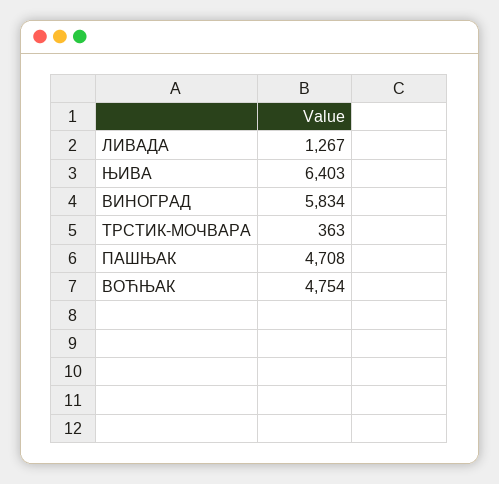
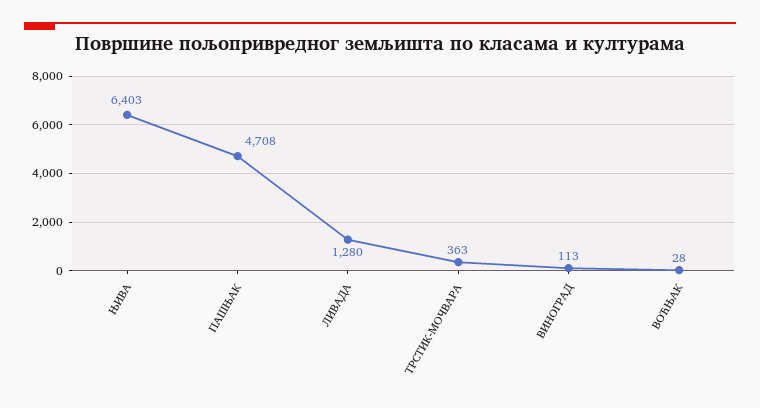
  {
-   "ЛИВАДА": 1267,
+   "ЛИВАДА": 1280,
    "ЊИВА": 6403,
-   "ВИНОГРАД": 5834,
+   "ВИНОГРАД": 113,
    "ТРСТИК-МОЧВАРА": 363,
    "ПАШЊАК": 4708,
-   "ВОЋЊАК": 4754
+   "ВОЋЊАК": 28
  }

